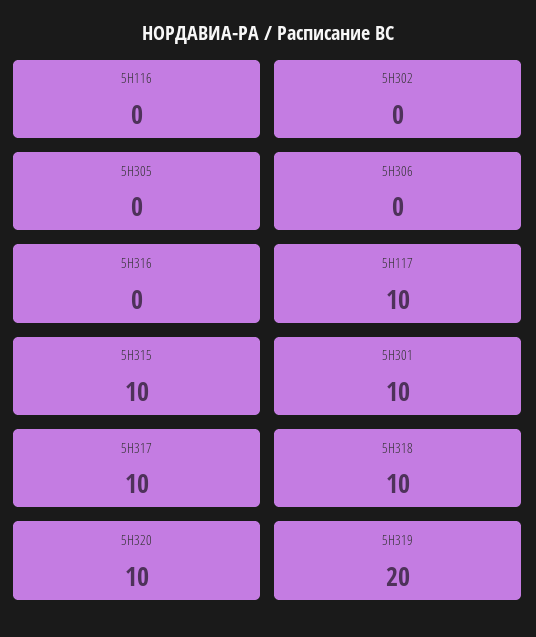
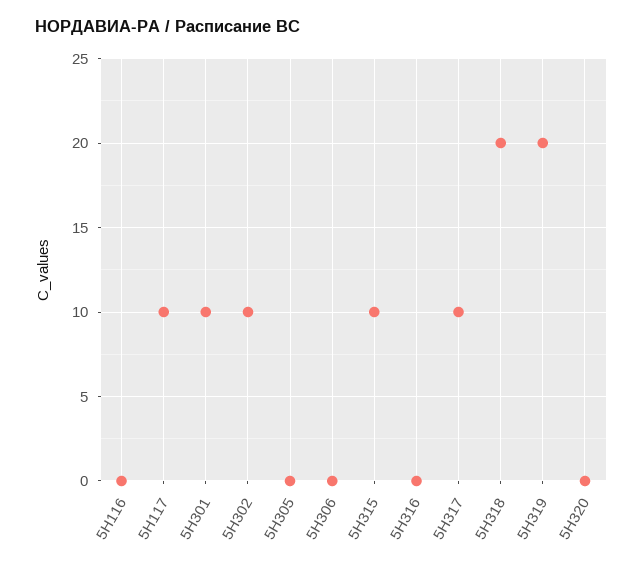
  {
    "5Н116": 0,
-   "5Н302": 0,
+   "5Н302": 10,
    "5Н305": 0,
    "5Н306": 0,
    "5Н316": 0,
    "5Н117": 10,
    "5Н315": 10,
    "5Н301": 10,
    "5Н317": 10,
-   "5Н318": 10,
+   "5Н318": 20,
-   "5Н320": 10,
+   "5Н320": 0,
    "5Н319": 20
  }

